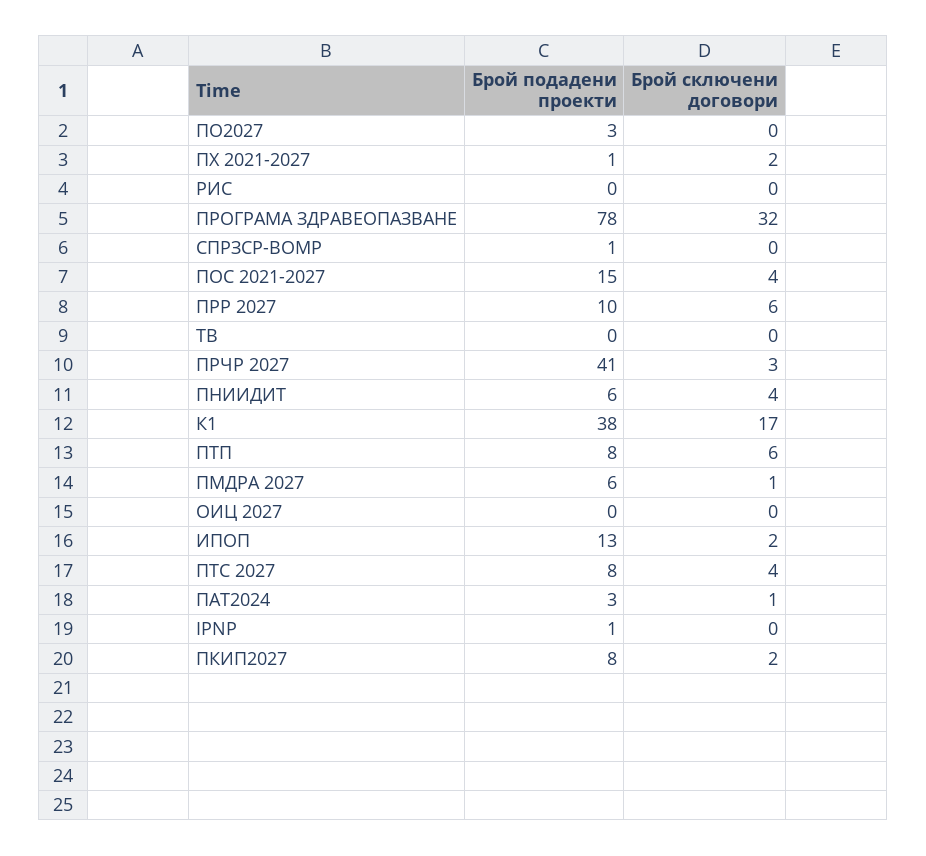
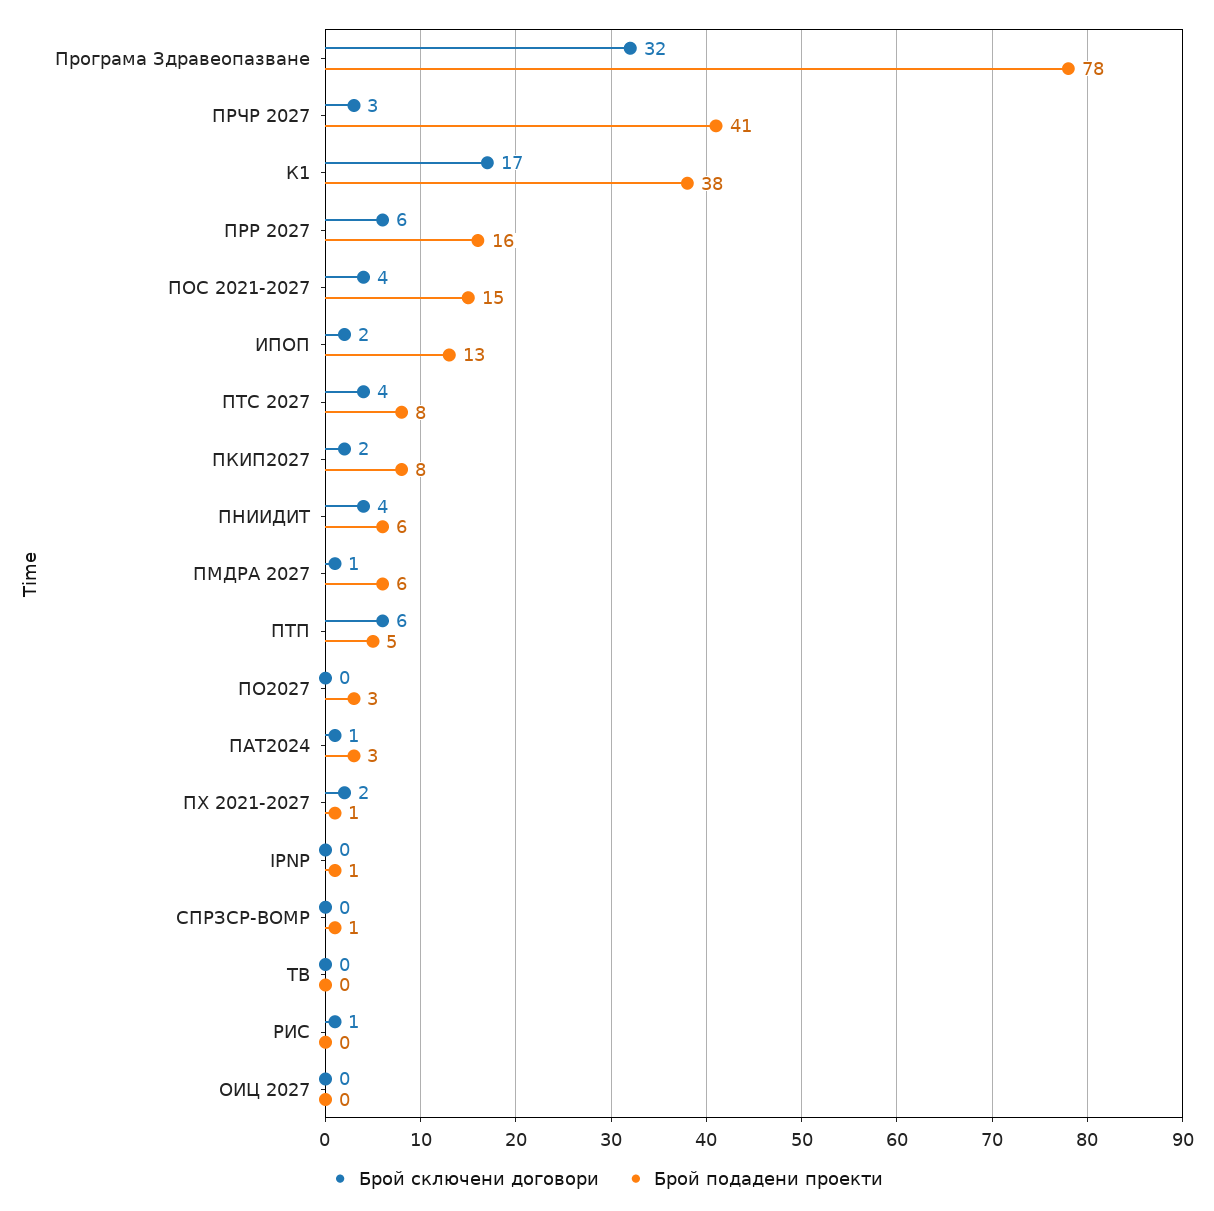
  {
    "Брой подадени проекти": {
      "ПО2027": 3,
      "ПХ 2021-2027": 1,
      "РИС": 0,
      "ПРОГРАМА ЗДРАВЕОПАЗВАНЕ": 78,
      "СПРЗСР-ВОМР": 1,
      "ПОС 2021-2027": 15,
-     "ПРР 2027": 10,
+     "ПРР 2027": 16,
      "ТВ": 0,
      "ПРЧР 2027": 41,
      "ПНИИДИТ": 6,
      "К1": 38,
-     "ПТП": 8,
+     "ПТП": 5,
      "ПМДРА 2027": 6,
      "ОИЦ 2027": 0,
      "ИПОП": 13,
      "ПТС 2027": 8,
      "ПАТ2024": 3,
      "IPNP": 1,
      "ПКИП2027": 8
    },
    "Брой сключени договори": {
      "ПО2027": 0,
      "ПХ 2021-2027": 2,
-     "РИС": 0,
+     "РИС": 1,
      "ПРОГРАМА ЗДРАВЕОПАЗВАНЕ": 32,
      "СПРЗСР-ВОМР": 0,
      "ПОС 2021-2027": 4,
      "ПРР 2027": 6,
      "ТВ": 0,
      "ПРЧР 2027": 3,
      "ПНИИДИТ": 4,
      "К1": 17,
      "ПТП": 6,
      "ПМДРА 2027": 1,
      "ОИЦ 2027": 0,
      "ИПОП": 2,
      "ПТС 2027": 4,
      "ПАТ2024": 1,
      "IPNP": 0,
      "ПКИП2027": 2
    }
  }

